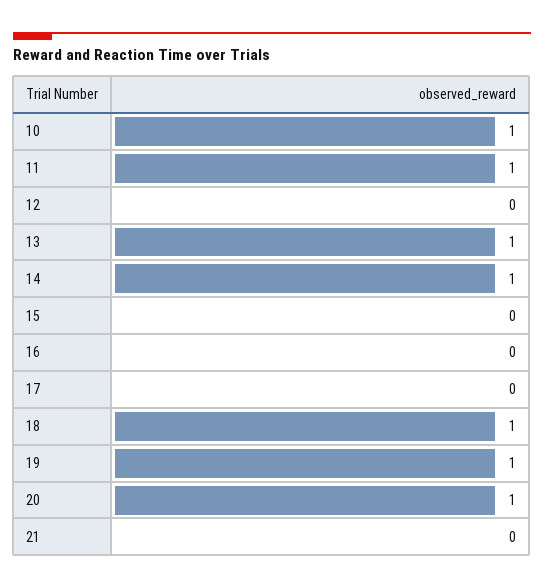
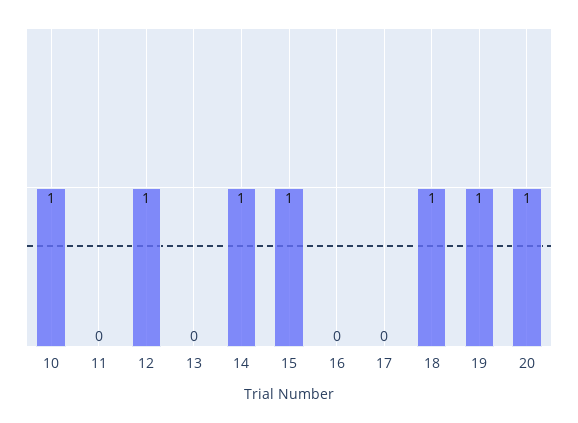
  {
    "10": 1,
-   "11": 1,
+   "11": 0,
-   "12": 0,
+   "12": 1,
-   "13": 1,
+   "13": 0,
    "14": 1,
-   "15": 0,
+   "15": 1,
    "16": 0,
    "17": 0,
    "18": 1,
    "19": 1,
-   "20": 1,
+   "20": 1
-   "21": 0
  }

